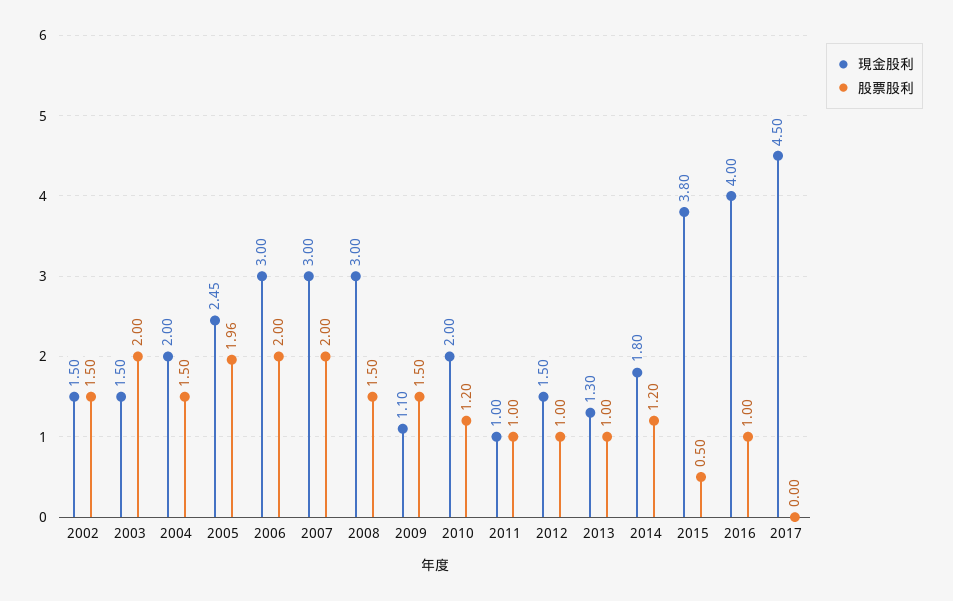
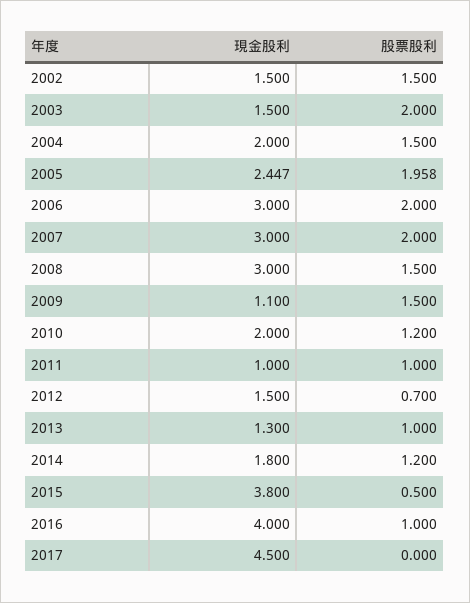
  {
    "現金股利": {
      "2002": 1.5,
      "2003": 1.5,
      "2004": 2,
      "2005": 2.447,
      "2006": 3,
      "2007": 3,
      "2008": 3,
      "2009": 1.1,
      "2010": 2,
      "2011": 1,
      "2012": 1.5,
      "2013": 1.3,
      "2014": 1.8,
      "2015": 3.8,
      "2016": 4,
      "2017": 4.5
    },
    "股票股利": {
      "2002": 1.5,
      "2003": 2,
      "2004": 1.5,
      "2005": 1.958,
      "2006": 2,
      "2007": 2,
      "2008": 1.5,
      "2009": 1.5,
      "2010": 1.2,
      "2011": 1,
-     "2012": 1,
+     "2012": 0.7,
      "2013": 1,
      "2014": 1.2,
      "2015": 0.5,
      "2016": 1,
      "2017": 0
    }
  }

